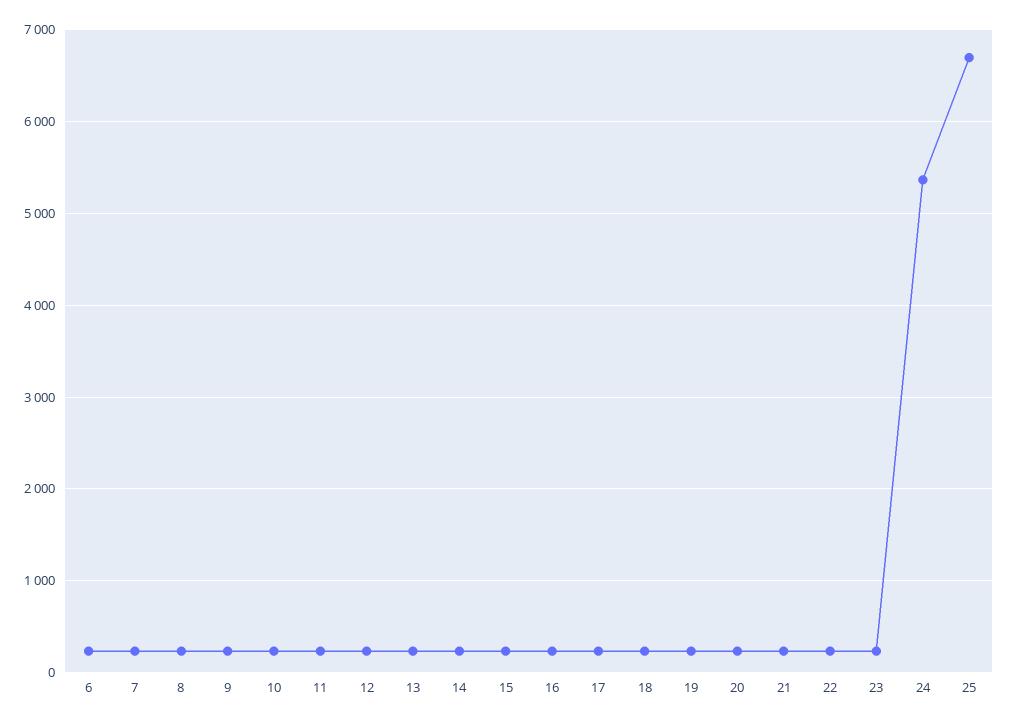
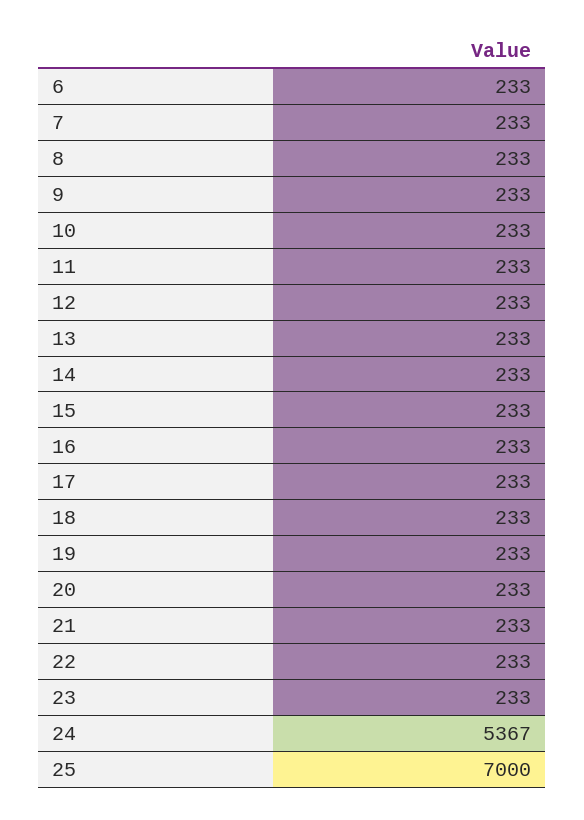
  {
    "6": 233,
    "7": 233,
    "8": 233,
    "9": 233,
    "10": 233,
    "11": 233,
    "12": 233,
    "13": 233,
    "14": 233,
    "15": 233,
    "16": 233,
    "17": 233,
    "18": 233,
    "19": 233,
    "20": 233,
    "21": 233,
    "22": 233,
    "23": 233,
    "24": 5367,
-   "25": 6700
+   "25": 7000
  }

